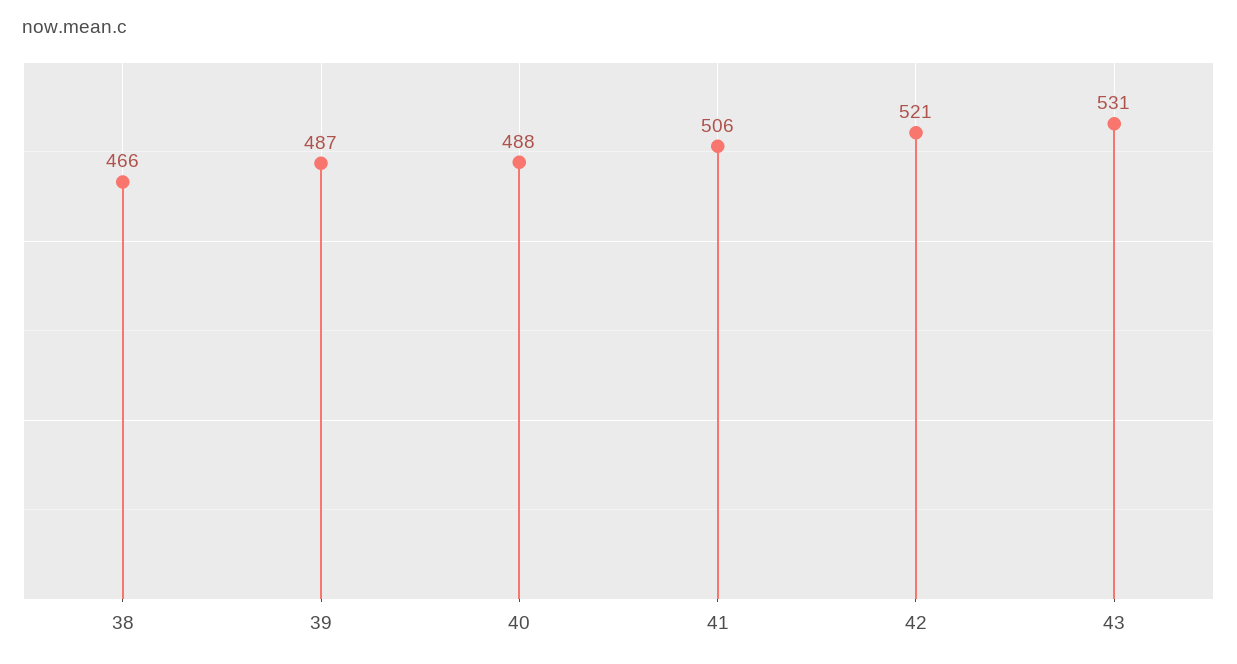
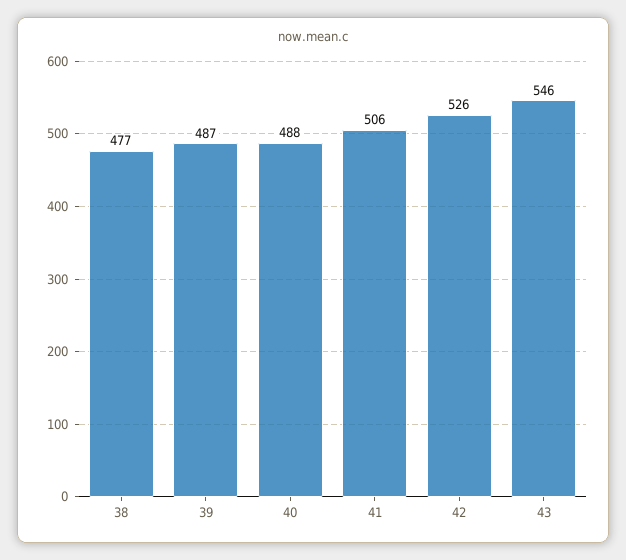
  {
-   "38": 466,
+   "38": 477,
    "39": 487,
    "40": 488,
    "41": 506,
-   "42": 521,
+   "42": 526,
-   "43": 531
+   "43": 546
  }

